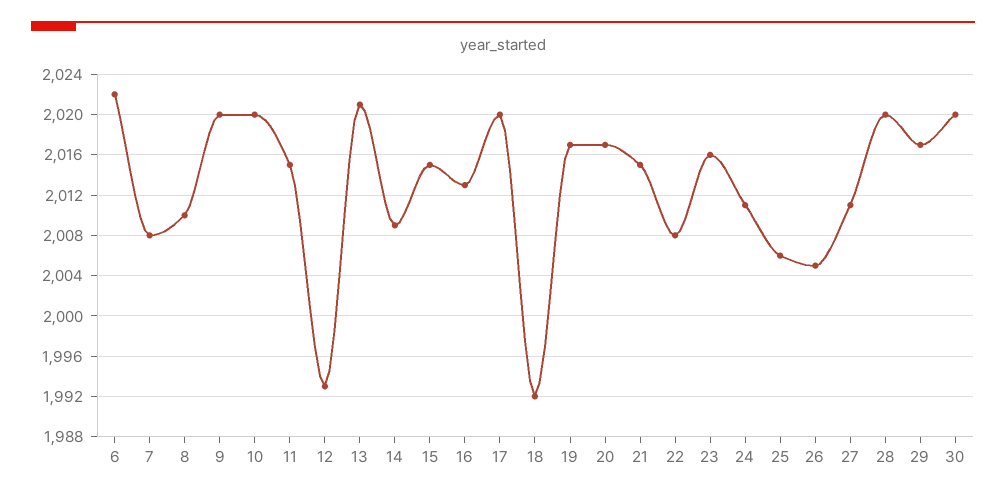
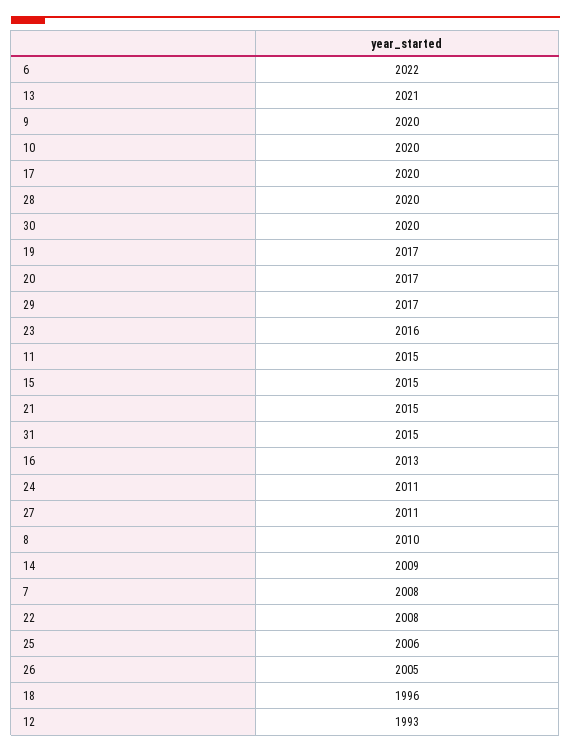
  {
    "6": 2022,
    "7": 2008,
    "8": 2010,
    "9": 2020,
    "10": 2020,
    "11": 2015,
    "12": 1993,
    "13": 2021,
    "14": 2009,
    "15": 2015,
    "16": 2013,
    "17": 2020,
-   "18": 1992,
+   "18": 1996,
    "19": 2017,
    "20": 2017,
    "21": 2015,
    "22": 2008,
    "23": 2016,
    "24": 2011,
    "25": 2006,
    "26": 2005,
    "27": 2011,
    "28": 2020,
    "29": 2017,
-   "30": 2020
+   "30": 2020,
+   "31": 2015
  }

